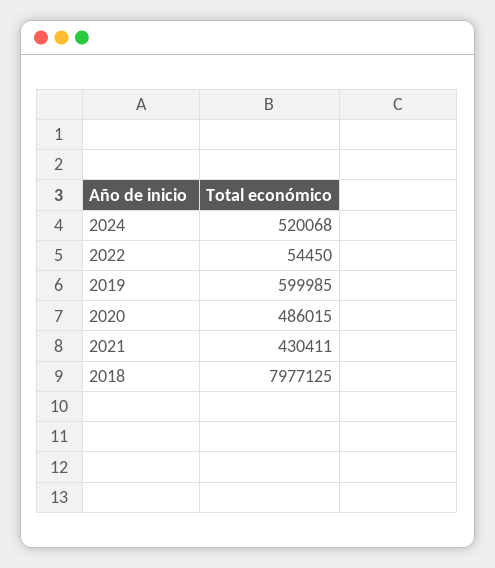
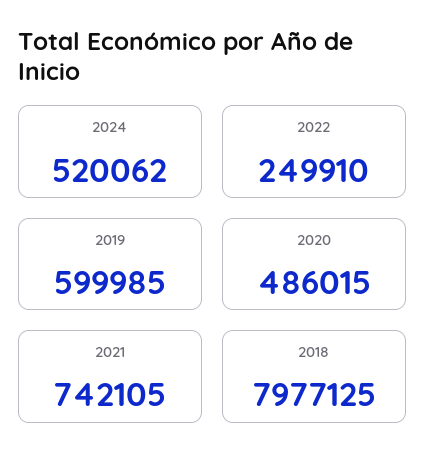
  {
-   "2024": 520068,
+   "2024": 520062,
-   "2022": 54450,
+   "2022": 249910,
    "2019": 599985,
    "2020": 486015,
-   "2021": 430411,
+   "2021": 742105,
    "2018": 7977125
  }

